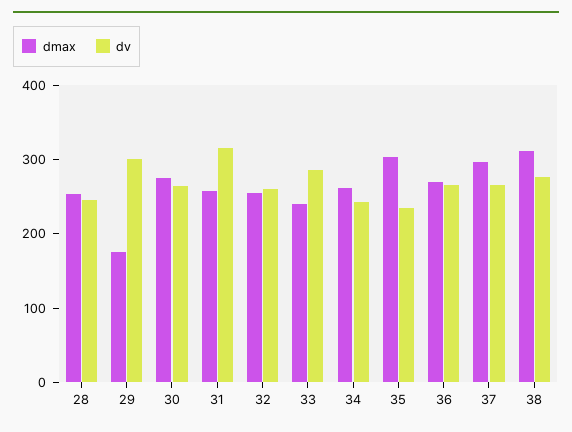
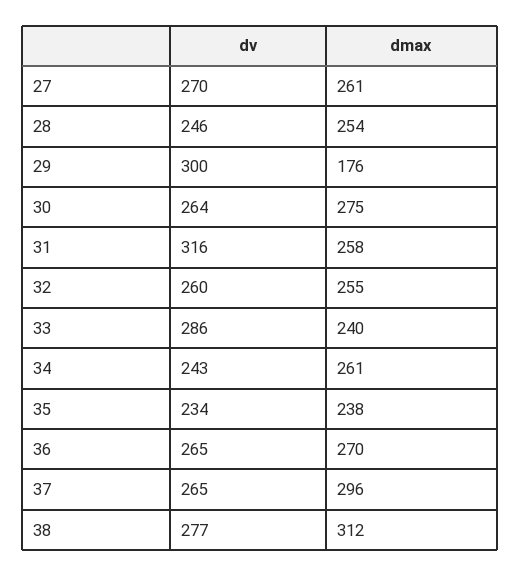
  {
    "dmax": {
      "28": 254,
      "29": 176,
      "30": 275,
      "31": 258,
      "32": 255,
      "33": 240,
      "34": 261,
-     "35": 300,
+     "35": 238,
      "36": 270,
      "37": 296,
-     "38": 312
+     "38": 312,
+     "27": 261
    },
    "dv": {
      "28": 246,
      "29": 300,
      "30": 264,
      "31": 316,
      "32": 260,
      "33": 286,
      "34": 243,
      "35": 234,
      "36": 265,
      "37": 265,
-     "38": 277
+     "38": 277,
+     "27": 270
    }
  }

